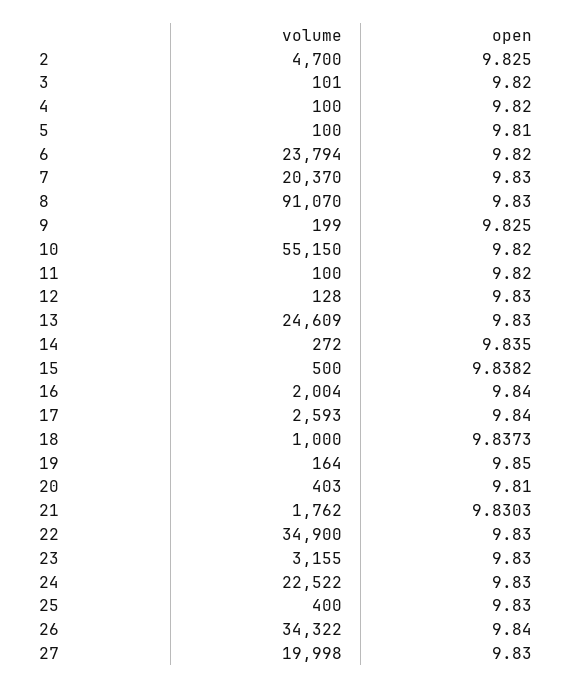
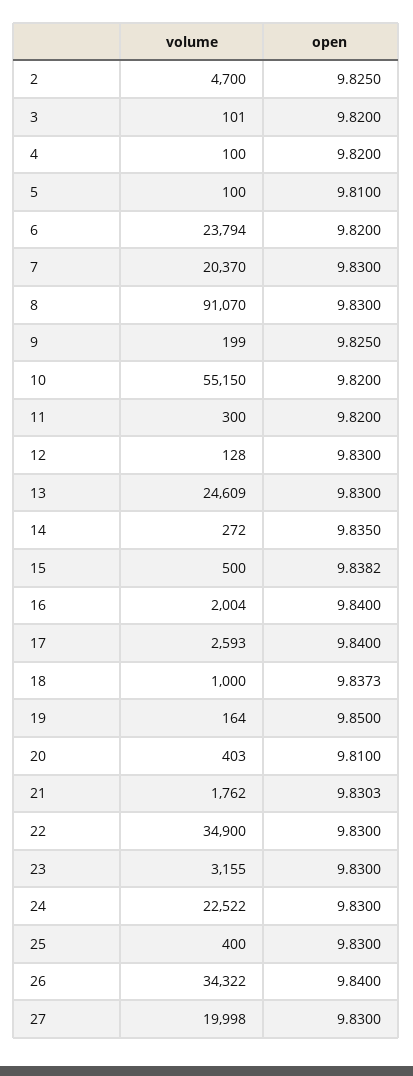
  {
    "volume": {
      "2": 4700,
      "3": 101,
      "4": 100,
      "5": 100,
      "6": 23794,
      "7": 20370,
      "8": 91070,
      "9": 199,
      "10": 55150,
-     "11": 100,
+     "11": 300,
      "12": 128,
      "13": 24609,
      "14": 272,
      "15": 500,
      "16": 2004,
      "17": 2593,
      "18": 1000,
      "19": 164,
      "20": 403,
      "21": 1762,
      "22": 34900,
      "23": 3155,
      "24": 22522,
      "25": 400,
      "26": 34322,
      "27": 19998
    },
    "open": {
      "2": 9.825,
      "3": 9.82,
      "4": 9.82,
      "5": 9.81,
      "6": 9.82,
      "7": 9.83,
      "8": 9.83,
      "9": 9.825,
      "10": 9.82,
      "11": 9.82,
      "12": 9.83,
      "13": 9.83,
      "14": 9.835,
      "15": 9.8382,
      "16": 9.84,
      "17": 9.84,
      "18": 9.8373,
      "19": 9.85,
      "20": 9.81,
      "21": 9.8303,
      "22": 9.83,
      "23": 9.83,
      "24": 9.83,
      "25": 9.83,
      "26": 9.84,
      "27": 9.83
    }
  }

